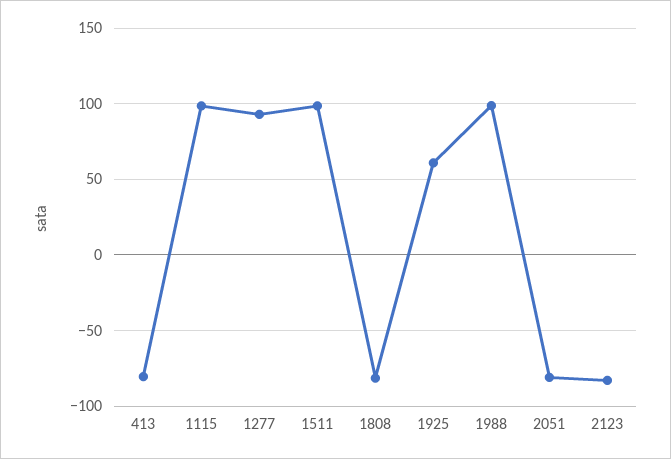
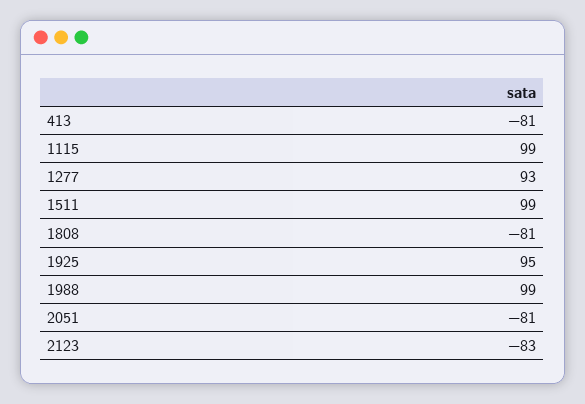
  {
    "413": -81,
    "1115": 99,
    "1277": 93,
    "1511": 99,
    "1808": -81,
-   "1925": 60,
+   "1925": 95,
    "1988": 99,
    "2051": -81,
    "2123": -83
  }

